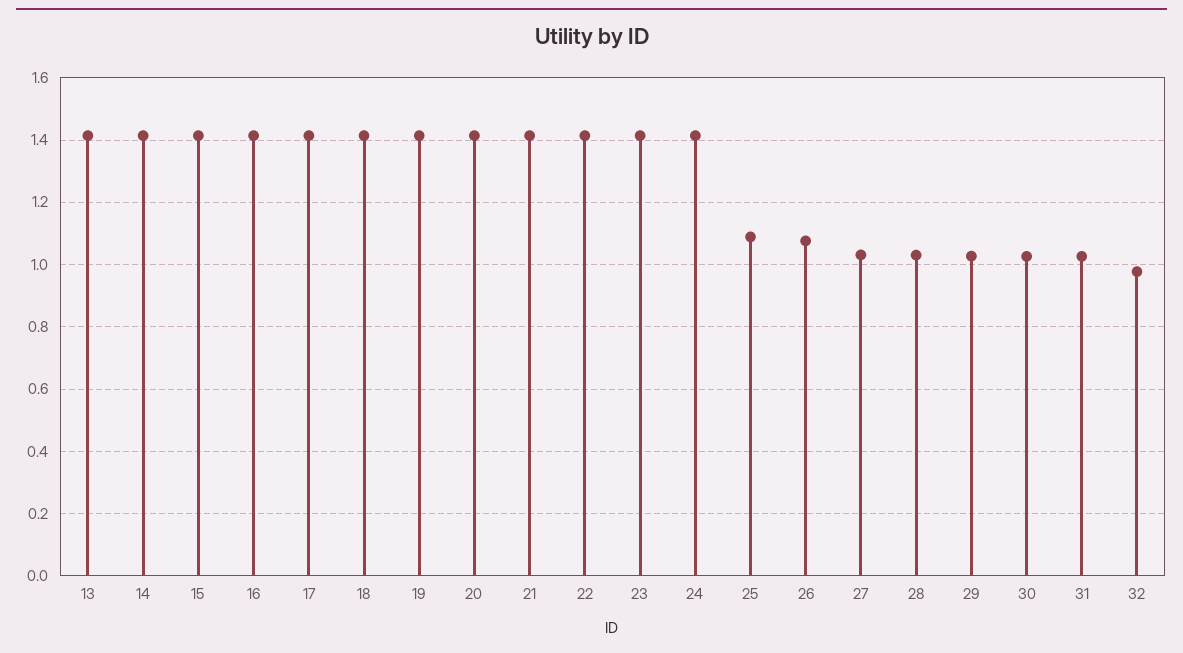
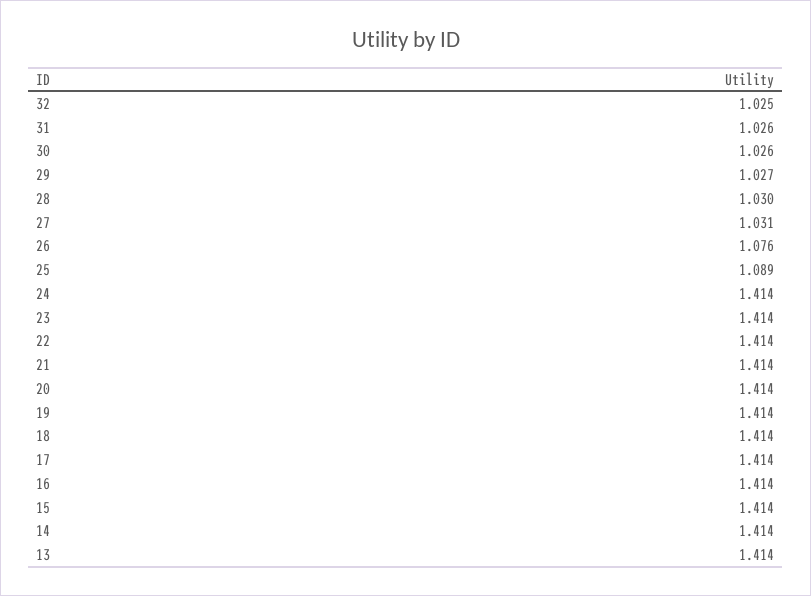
  {
    "13": 1.414,
    "14": 1.414,
    "15": 1.414,
    "16": 1.414,
    "17": 1.414,
    "18": 1.414,
    "19": 1.414,
    "20": 1.414,
    "21": 1.414,
    "22": 1.414,
    "23": 1.414,
    "24": 1.414,
    "25": 1.089,
    "26": 1.076,
    "27": 1.031,
    "28": 1.03,
    "29": 1.027,
    "30": 1.026,
    "31": 1.026,
-   "32": 0.98
+   "32": 1.025
  }

